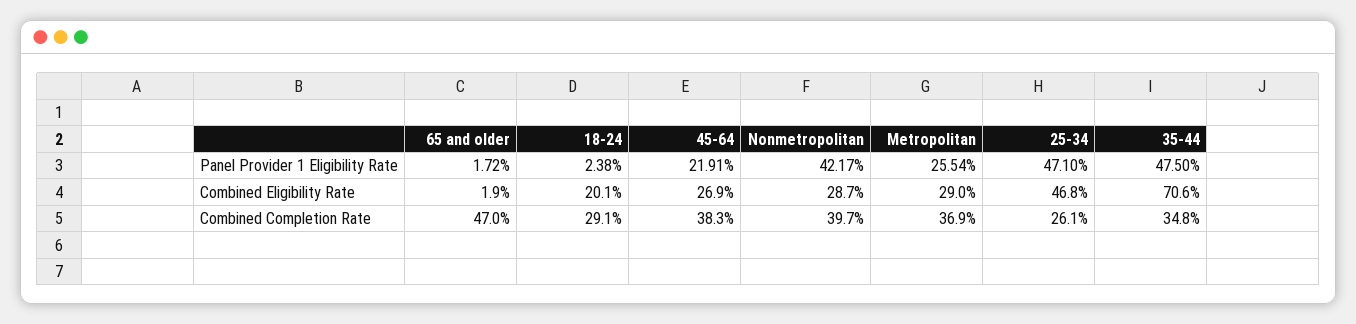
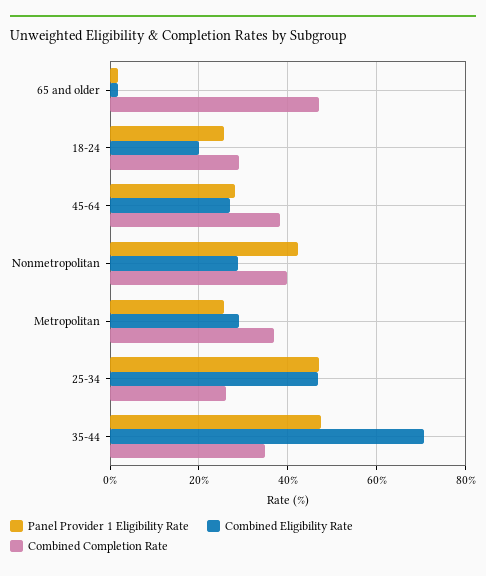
  {
    "Panel Provider 1 Eligibility Rate": {
      "65 and older": 1.72,
-     "18-24": 2.38,
+     "18-24": 26,
-     "45-64": 21.91,
+     "45-64": 28,
      "Nonmetropolitan": 42.17,
      "Metropolitan": 25.54,
      "25-34": 47.1,
      "35-44": 47.5
    },
    "Combined Eligibility Rate": {
      "65 and older": 1.9,
      "18-24": 20.1,
      "45-64": 26.9,
      "Nonmetropolitan": 28.7,
      "Metropolitan": 29,
      "25-34": 46.8,
      "35-44": 70.6
    },
    "Combined Completion Rate": {
      "65 and older": 47,
      "18-24": 29.1,
      "45-64": 38.3,
      "Nonmetropolitan": 39.7,
      "Metropolitan": 36.9,
      "25-34": 26.1,
      "35-44": 34.8
    }
  }

